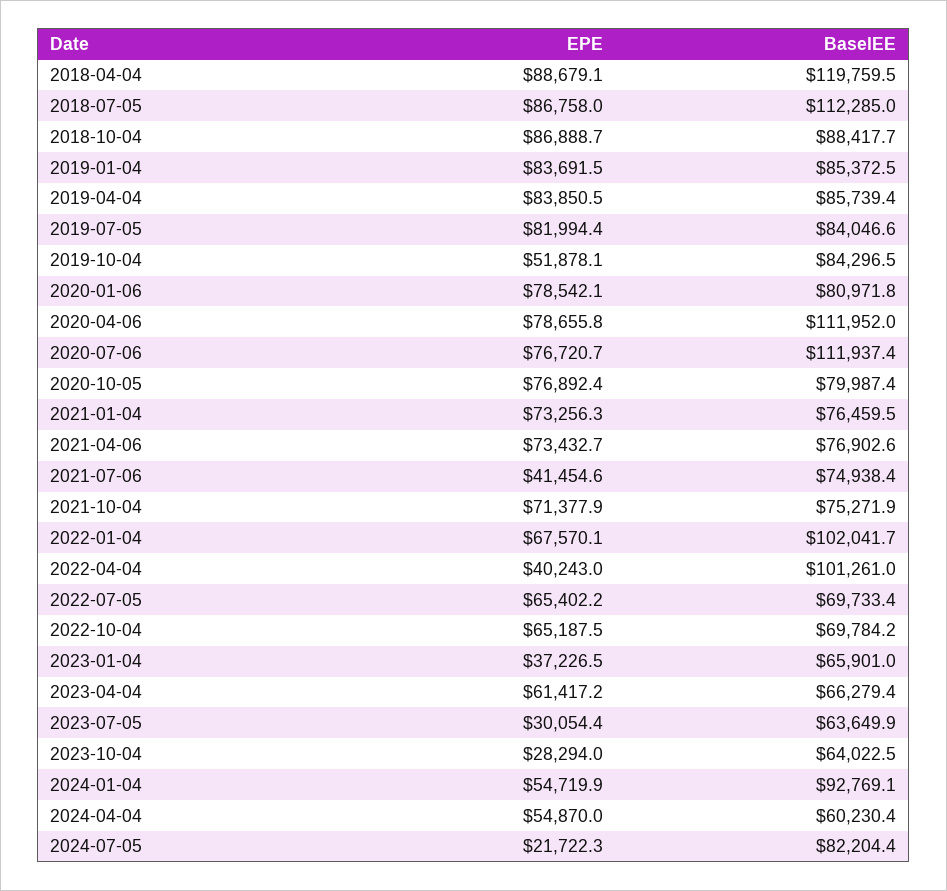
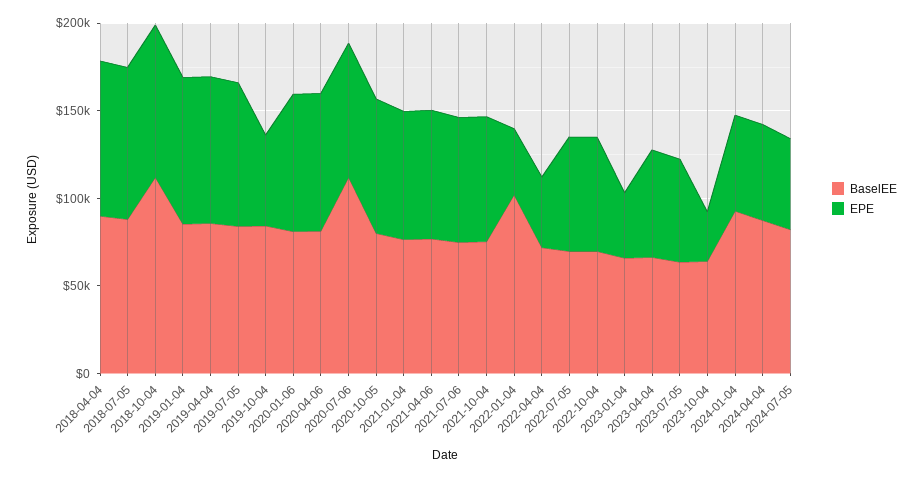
  {
    "EPE": {
      "2018-04-04": 88679.1,
      "2018-07-05": 86758,
      "2018-10-04": 86888.7,
      "2019-01-04": 83691.5,
      "2019-04-04": 83850.5,
      "2019-07-05": 81994.4,
      "2019-10-04": 51878.1,
      "2020-01-06": 78542.1,
      "2020-04-06": 78655.8,
      "2020-07-06": 76720.7,
      "2020-10-05": 76892.4,
      "2021-01-04": 73256.3,
      "2021-04-06": 73432.7,
-     "2021-07-06": 41454.6,
+     "2021-07-06": 70000,
      "2021-10-04": 71377.9,
-     "2022-01-04": 67570.1,
+     "2022-01-04": 40000,
      "2022-04-04": 40243,
      "2022-07-05": 65402.2,
      "2022-10-04": 65187.5,
      "2023-01-04": 37226.5,
      "2023-04-04": 61417.2,
-     "2023-07-05": 30054.4,
+     "2023-07-05": 60000,
      "2023-10-04": 28294,
      "2024-01-04": 54719.9,
      "2024-04-04": 54870,
-     "2024-07-05": 21722.3
+     "2024-07-05": 50000
    },
    "BaselEE": {
-     "2018-04-04": 119759.5,
+     "2018-04-04": 90000,
-     "2018-07-05": 112285,
+     "2018-07-05": 90000,
-     "2018-10-04": 88417.7,
+     "2018-10-04": 110000,
      "2019-01-04": 85372.5,
      "2019-04-04": 85739.4,
      "2019-07-05": 84046.6,
      "2019-10-04": 84296.5,
      "2020-01-06": 80971.8,
-     "2020-04-06": 111952,
+     "2020-04-06": 80000,
      "2020-07-06": 111937.4,
      "2020-10-05": 79987.4,
      "2021-01-04": 76459.5,
      "2021-04-06": 76902.6,
      "2021-07-06": 74938.4,
      "2021-10-04": 75271.9,
      "2022-01-04": 102041.7,
-     "2022-04-04": 101261,
+     "2022-04-04": 70000,
      "2022-07-05": 69733.4,
      "2022-10-04": 69784.2,
      "2023-01-04": 65901,
      "2023-04-04": 66279.4,
      "2023-07-05": 63649.9,
      "2023-10-04": 64022.5,
      "2024-01-04": 92769.1,
-     "2024-04-04": 60230.4,
+     "2024-04-04": 90000,
      "2024-07-05": 82204.4
    }
  }

